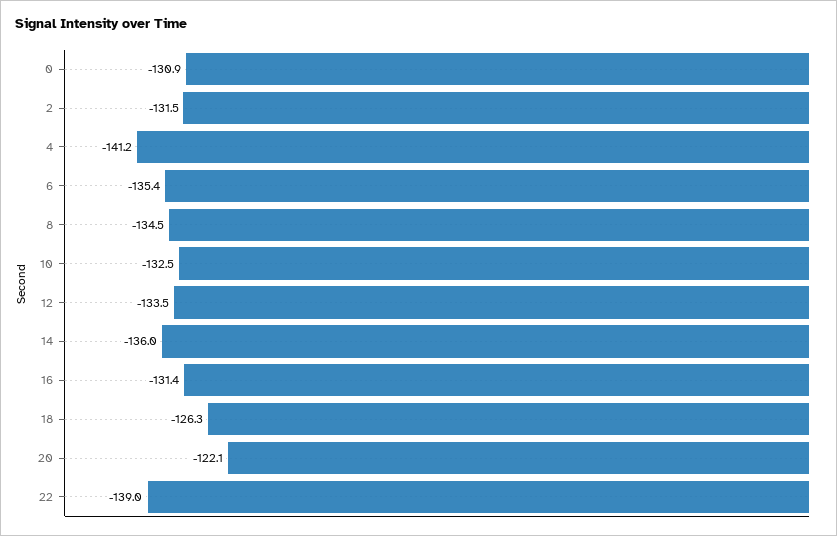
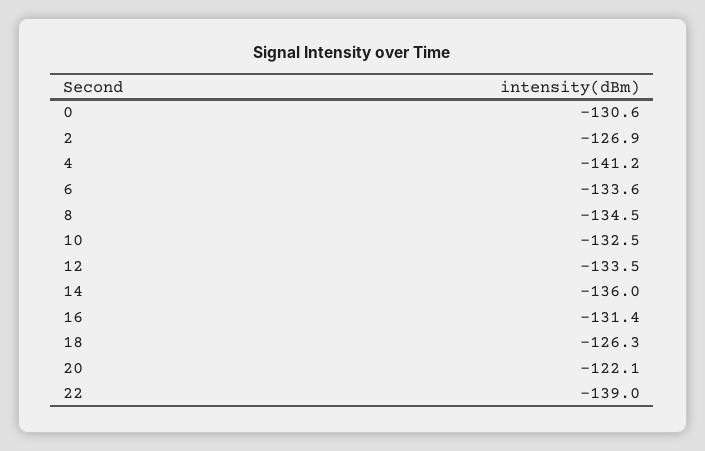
  {
-   "0": -130.9,
+   "0": -130.6,
-   "2": -131.5,
+   "2": -126.9,
    "4": -141.2,
-   "6": -135.4,
+   "6": -133.6,
    "8": -134.5,
    "10": -132.5,
    "12": -133.5,
    "14": -136,
    "16": -131.4,
    "18": -126.3,
    "20": -122.1,
    "22": -139
  }

